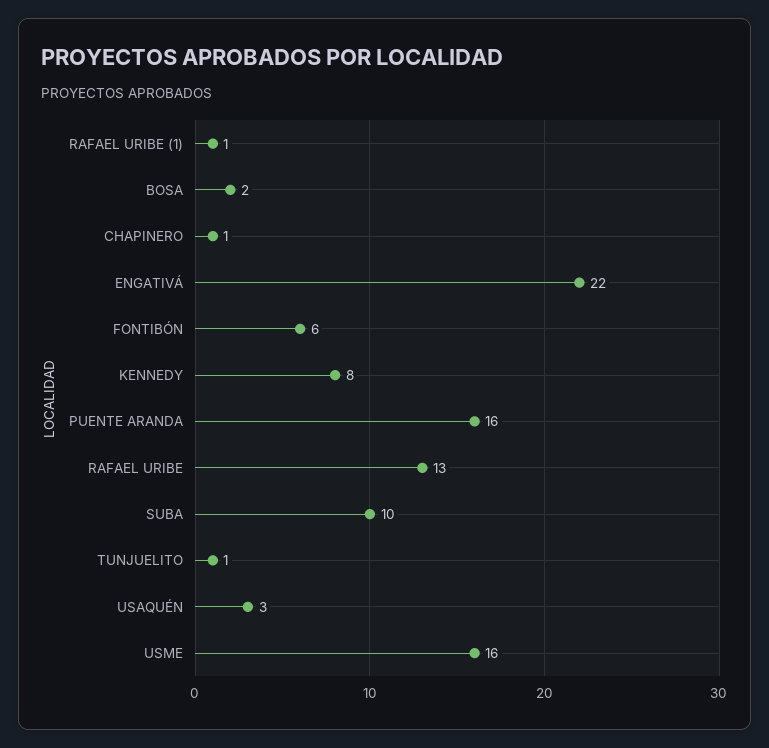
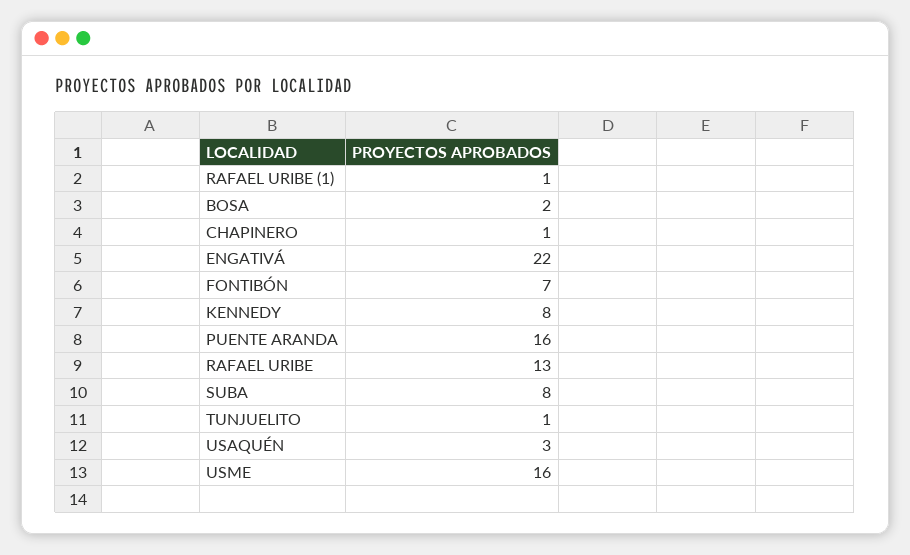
  {
    "RAFAEL URIBE (1)": 1,
    "BOSA": 2,
    "CHAPINERO": 1,
    "ENGATIVÁ": 22,
-   "FONTIBÓN": 6,
+   "FONTIBÓN": 7,
    "KENNEDY": 8,
    "PUENTE ARANDA": 16,
    "RAFAEL URIBE": 13,
-   "SUBA": 10,
+   "SUBA": 8,
    "TUNJUELITO": 1,
    "USAQUÉN": 3,
    "USME": 16
  }

